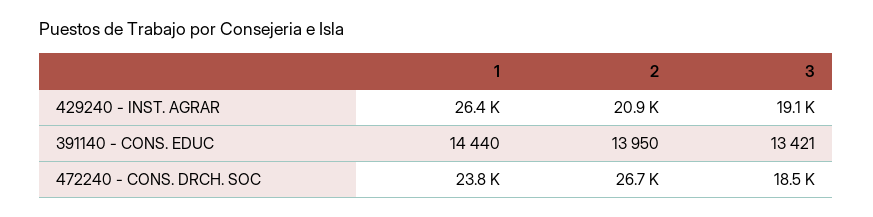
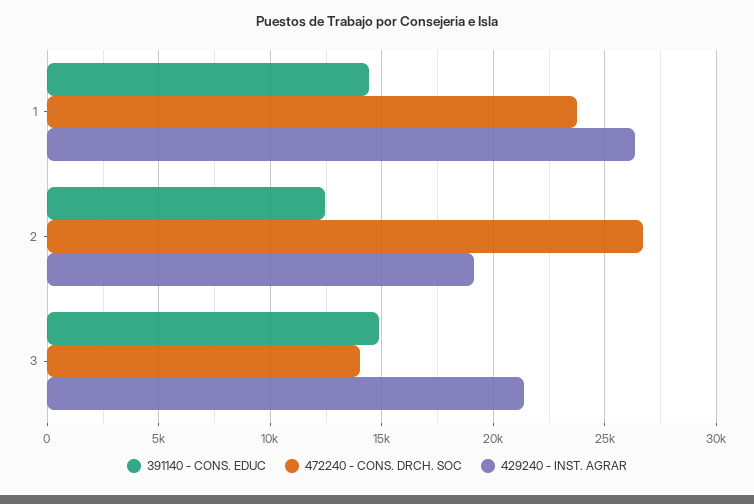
  {
    "429240 - INST. AGRAR": {
      "1": 26400,
-     "2": 20900,
+     "2": 19000,
-     "3": 19100
+     "3": 21500
    },
    "391140 - CONS. EDUC": {
      "1": 14440,
-     "2": 13950,
+     "2": 12500,
-     "3": 13421
+     "3": 15000
    },
    "472240 - CONS. DRCH. SOC": {
      "1": 23800,
      "2": 26700,
-     "3": 18500
+     "3": 14000
    }
  }

